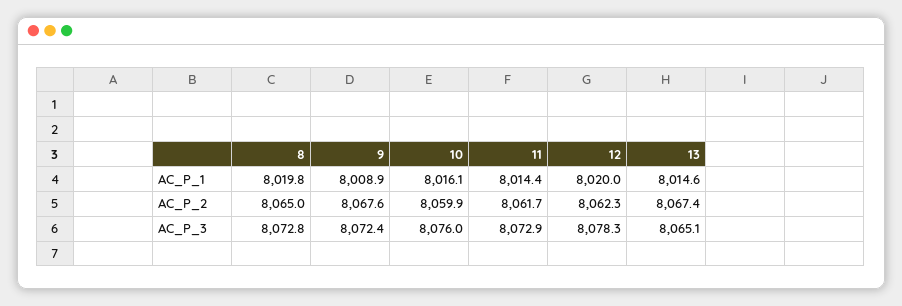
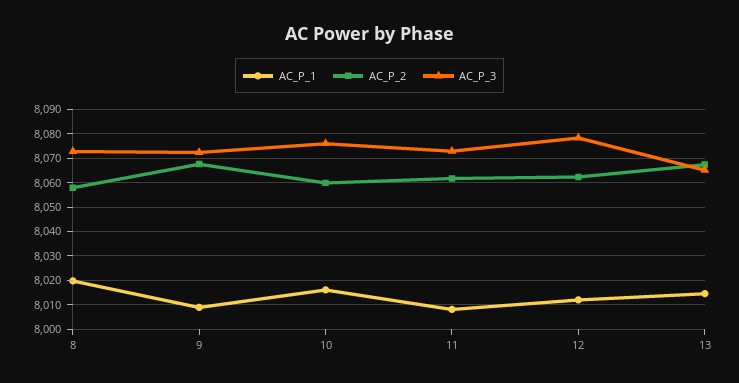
  {
    "AC_P_1": {
      "8": 8019.8,
      "9": 8008.9,
      "10": 8016.1,
-     "11": 8014.4,
+     "11": 8007.5,
-     "12": 8020,
+     "12": 8012.5,
      "13": 8014.6
    },
    "AC_P_2": {
-     "8": 8065,
+     "8": 8057.5,
      "9": 8067.6,
      "10": 8059.9,
      "11": 8061.7,
      "12": 8062.3,
      "13": 8067.4
    },
    "AC_P_3": {
      "8": 8072.8,
      "9": 8072.4,
      "10": 8076,
      "11": 8072.9,
      "12": 8078.3,
      "13": 8065.1
    }
  }

